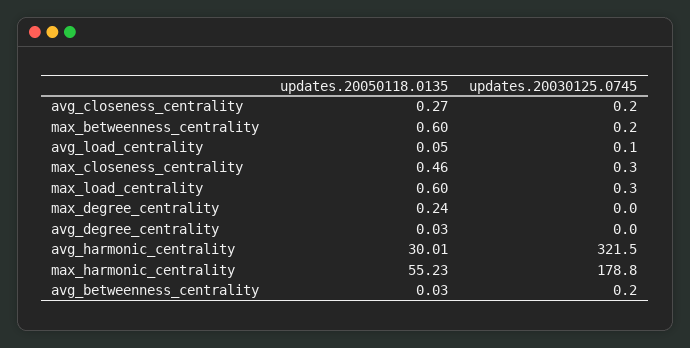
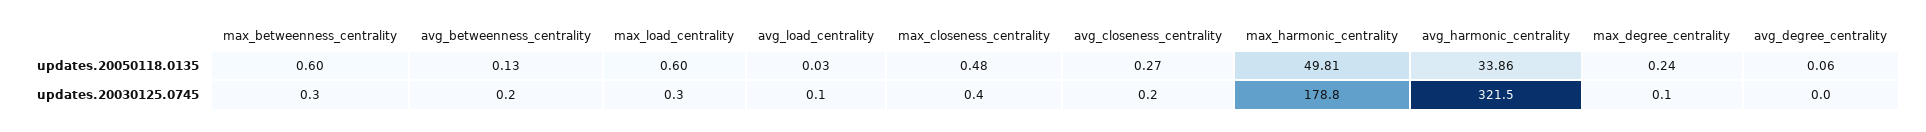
  {
    "updates.20050118.0135": {
      "avg_closeness_centrality": 0.27,
      "max_betweenness_centrality": 0.6,
-     "avg_load_centrality": 0.05,
+     "avg_load_centrality": 0.03,
-     "max_closeness_centrality": 0.46,
+     "max_closeness_centrality": 0.48,
      "max_load_centrality": 0.6,
      "max_degree_centrality": 0.24,
-     "avg_degree_centrality": 0.03,
+     "avg_degree_centrality": 0.06,
-     "avg_harmonic_centrality": 30.01,
+     "avg_harmonic_centrality": 33.86,
-     "max_harmonic_centrality": 55.23,
+     "max_harmonic_centrality": 49.81,
-     "avg_betweenness_centrality": 0.03
+     "avg_betweenness_centrality": 0.13
    },
    "updates.20030125.0745": {
      "avg_closeness_centrality": 0.2,
-     "max_betweenness_centrality": 0.2,
+     "max_betweenness_centrality": 0.3,
      "avg_load_centrality": 0.1,
-     "max_closeness_centrality": 0.3,
+     "max_closeness_centrality": 0.4,
      "max_load_centrality": 0.3,
-     "max_degree_centrality": 0,
+     "max_degree_centrality": 0.1,
      "avg_degree_centrality": 0,
      "avg_harmonic_centrality": 321.5,
      "max_harmonic_centrality": 178.8,
      "avg_betweenness_centrality": 0.2
    }
  }

